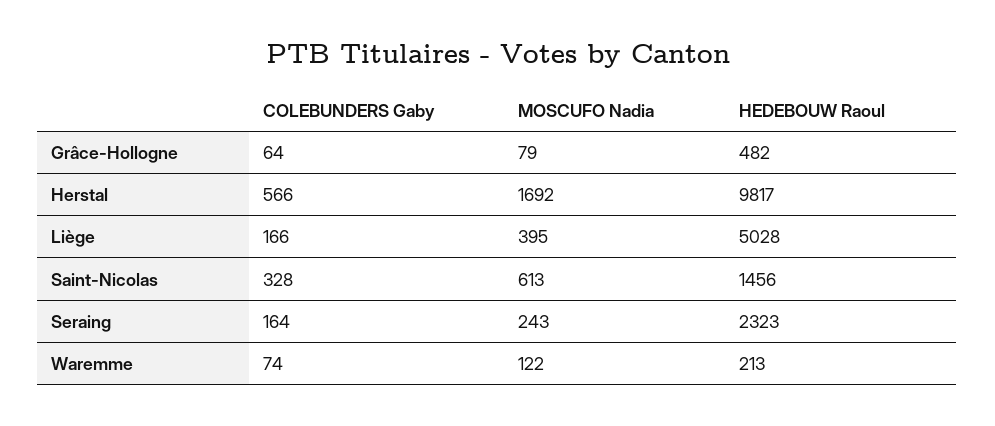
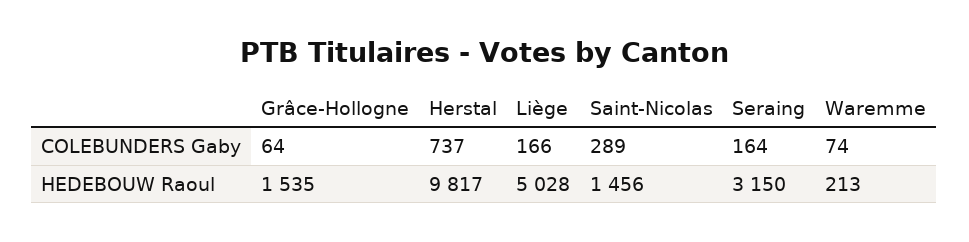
  {
    "COLEBUNDERS Gaby": {
      "Grâce-Hollogne": 64,
-     "Herstal": 566,
+     "Herstal": 737,
      "Liège": 166,
-     "Saint-Nicolas": 328,
+     "Saint-Nicolas": 289,
      "Seraing": 164,
      "Waremme": 74
    },
-   "MOSCUFO Nadia": {
-     "Grâce-Hollogne": 79,
-     "Herstal": 1692,
-     "Liège": 395,
-     "Saint-Nicolas": 613,
-     "Seraing": 243,
-     "Waremme": 122
-   },
    "HEDEBOUW Raoul": {
-     "Grâce-Hollogne": 482,
+     "Grâce-Hollogne": 1535,
      "Herstal": 9817,
      "Liège": 5028,
      "Saint-Nicolas": 1456,
-     "Seraing": 2323,
+     "Seraing": 3150,
      "Waremme": 213
    }
  }

